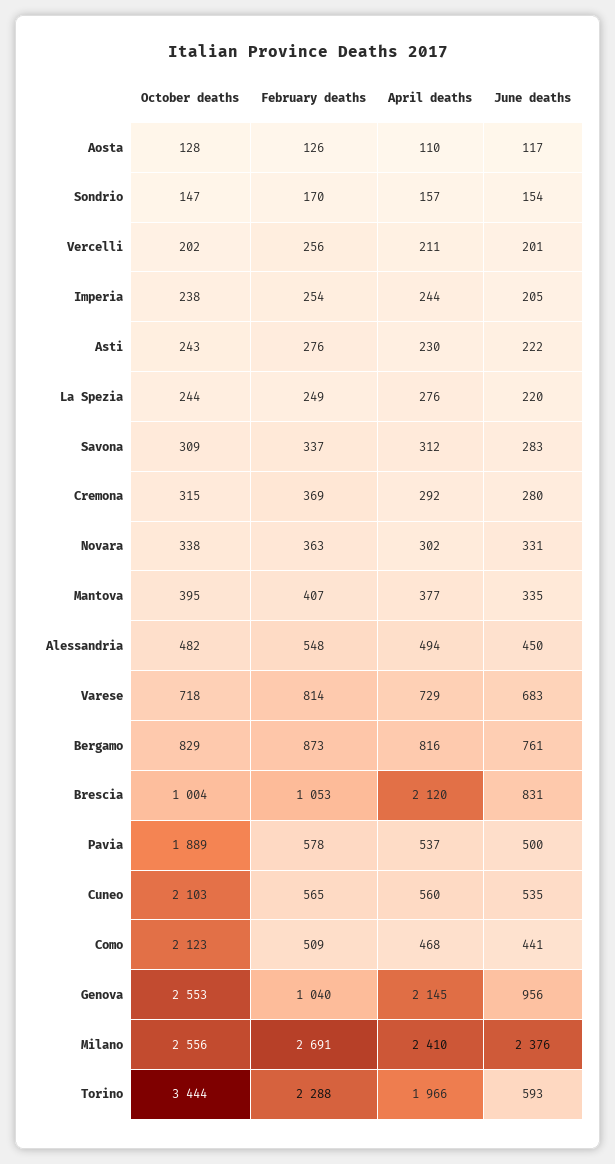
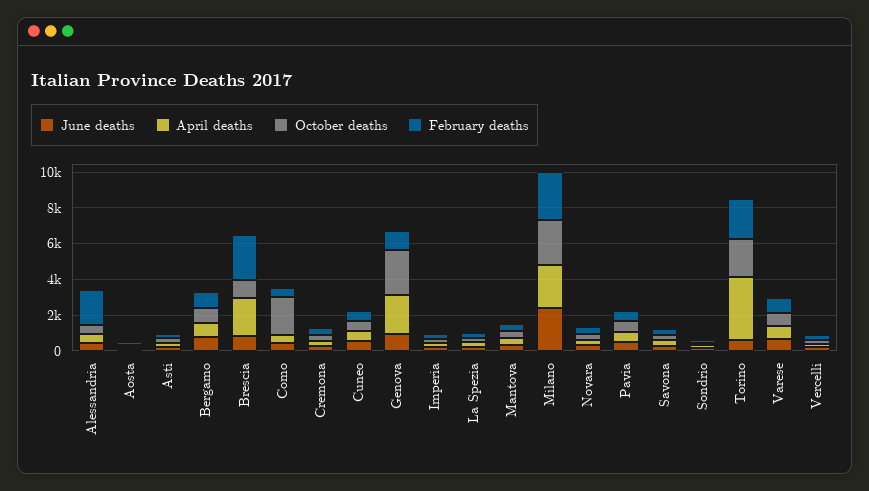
  {
    "October deaths": {
      "Aosta": 128,
      "Sondrio": 147,
      "Vercelli": 202,
      "Imperia": 238,
      "Asti": 243,
      "La Spezia": 244,
      "Savona": 309,
      "Cremona": 315,
      "Novara": 338,
      "Mantova": 395,
      "Alessandria": 482,
      "Varese": 718,
      "Bergamo": 829,
      "Brescia": 1004,
-     "Pavia": 1889,
+     "Pavia": 500,
-     "Cuneo": 2103,
+     "Cuneo": 500,
      "Como": 2123,
      "Genova": 2553,
      "Milano": 2556,
-     "Torino": 3444
+     "Torino": 2000
    },
    "February deaths": {
      "Aosta": 126,
      "Sondrio": 170,
      "Vercelli": 256,
      "Imperia": 254,
      "Asti": 276,
      "La Spezia": 249,
      "Savona": 337,
      "Cremona": 369,
      "Novara": 363,
      "Mantova": 407,
-     "Alessandria": 548,
+     "Alessandria": 2000,
      "Varese": 814,
      "Bergamo": 873,
-     "Brescia": 1053,
+     "Brescia": 2500,
      "Pavia": 578,
      "Cuneo": 565,
      "Como": 509,
      "Genova": 1040,
      "Milano": 2691,
      "Torino": 2288
    },
    "April deaths": {
      "Aosta": 110,
      "Sondrio": 157,
      "Vercelli": 211,
      "Imperia": 244,
      "Asti": 230,
      "La Spezia": 276,
      "Savona": 312,
      "Cremona": 292,
      "Novara": 302,
      "Mantova": 377,
      "Alessandria": 494,
      "Varese": 729,
      "Bergamo": 816,
      "Brescia": 2120,
      "Pavia": 537,
      "Cuneo": 560,
      "Como": 468,
      "Genova": 2145,
      "Milano": 2410,
-     "Torino": 1966
+     "Torino": 3500
    },
    "June deaths": {
      "Aosta": 117,
      "Sondrio": 154,
      "Vercelli": 201,
      "Imperia": 205,
      "Asti": 222,
      "La Spezia": 220,
      "Savona": 283,
      "Cremona": 280,
      "Novara": 331,
      "Mantova": 335,
      "Alessandria": 450,
      "Varese": 683,
      "Bergamo": 761,
      "Brescia": 831,
      "Pavia": 500,
      "Cuneo": 535,
      "Como": 441,
      "Genova": 956,
      "Milano": 2376,
      "Torino": 593
    }
  }

